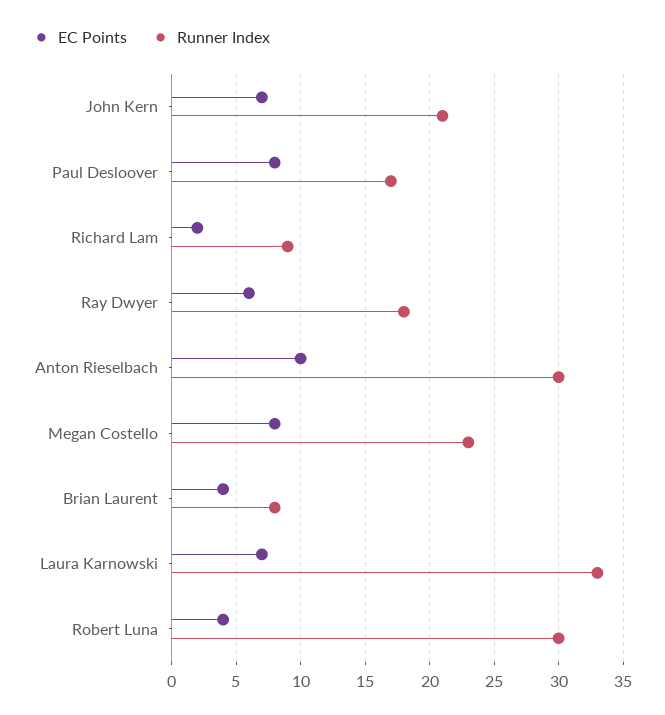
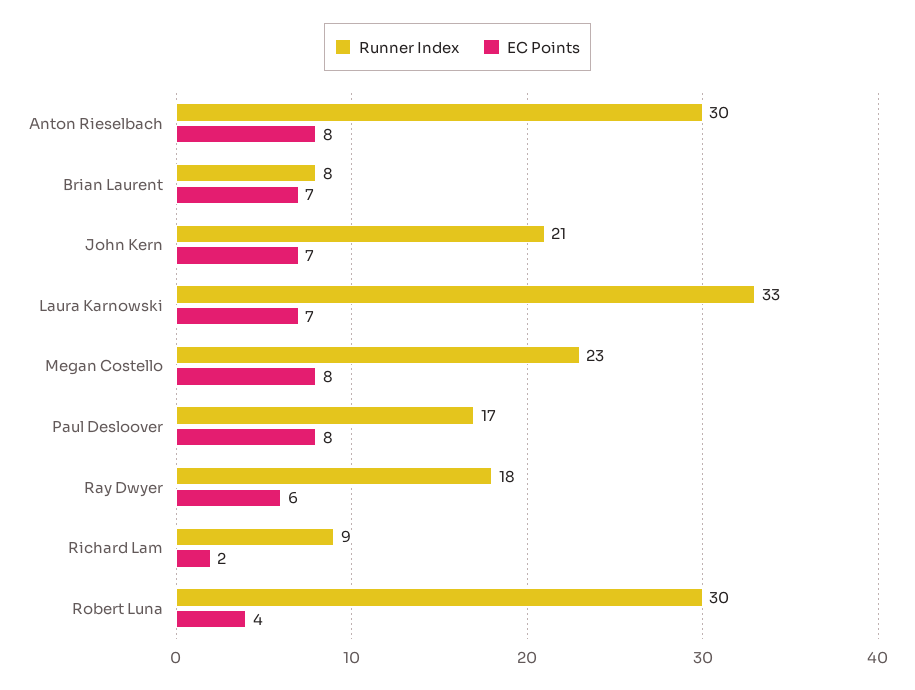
  {
    "EC Points": {
      "John Kern": 7,
      "Paul Desloover": 8,
      "Richard Lam": 2,
      "Ray Dwyer": 6,
-     "Anton Rieselbach": 10,
+     "Anton Rieselbach": 8,
      "Megan Costello": 8,
-     "Brian Laurent": 4,
+     "Brian Laurent": 7,
      "Laura Karnowski": 7,
      "Robert Luna": 4
    },
    "Runner Index": {
      "John Kern": 21,
      "Paul Desloover": 17,
      "Richard Lam": 9,
      "Ray Dwyer": 18,
      "Anton Rieselbach": 30,
      "Megan Costello": 23,
      "Brian Laurent": 8,
      "Laura Karnowski": 33,
      "Robert Luna": 30
    }
  }

